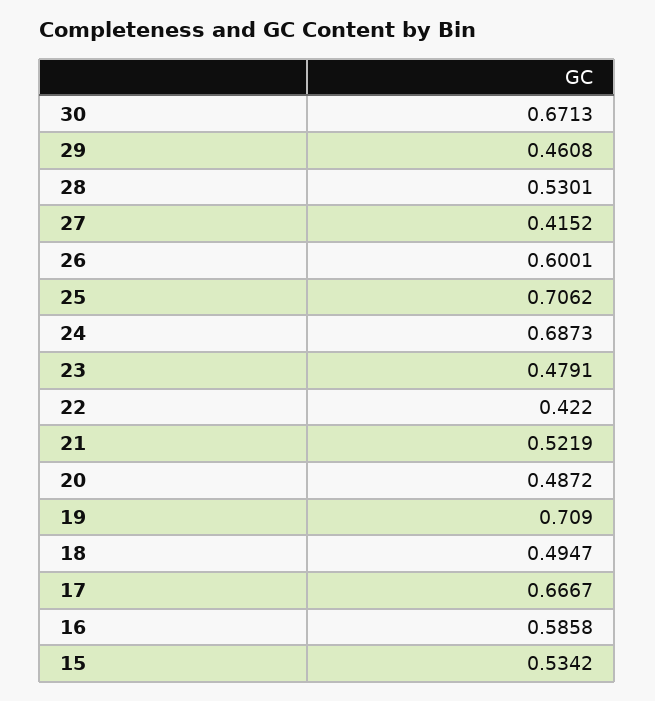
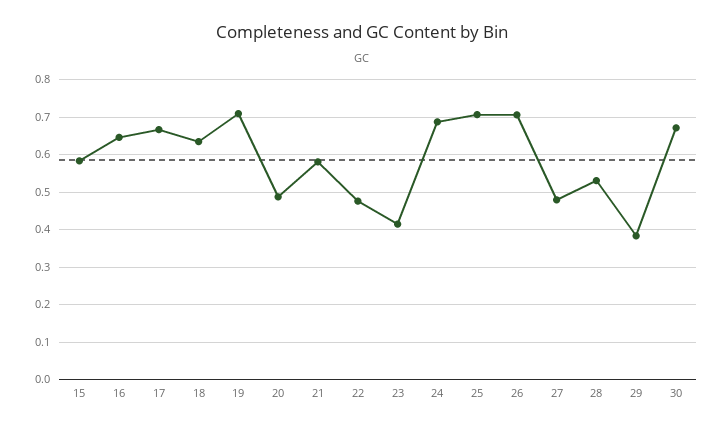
  {
    "30": 0.6713,
-   "29": 0.4608,
+   "29": 0.38,
    "28": 0.5301,
-   "27": 0.4152,
+   "27": 0.48,
-   "26": 0.6001,
+   "26": 0.7,
    "25": 0.7062,
    "24": 0.6873,
-   "23": 0.4791,
+   "23": 0.42,
-   "22": 0.422,
+   "22": 0.48,
-   "21": 0.5219,
+   "21": 0.58,
    "20": 0.4872,
    "19": 0.709,
-   "18": 0.4947,
+   "18": 0.64,
    "17": 0.6667,
-   "16": 0.5858,
+   "16": 0.64,
-   "15": 0.5342
+   "15": 0.58
  }

